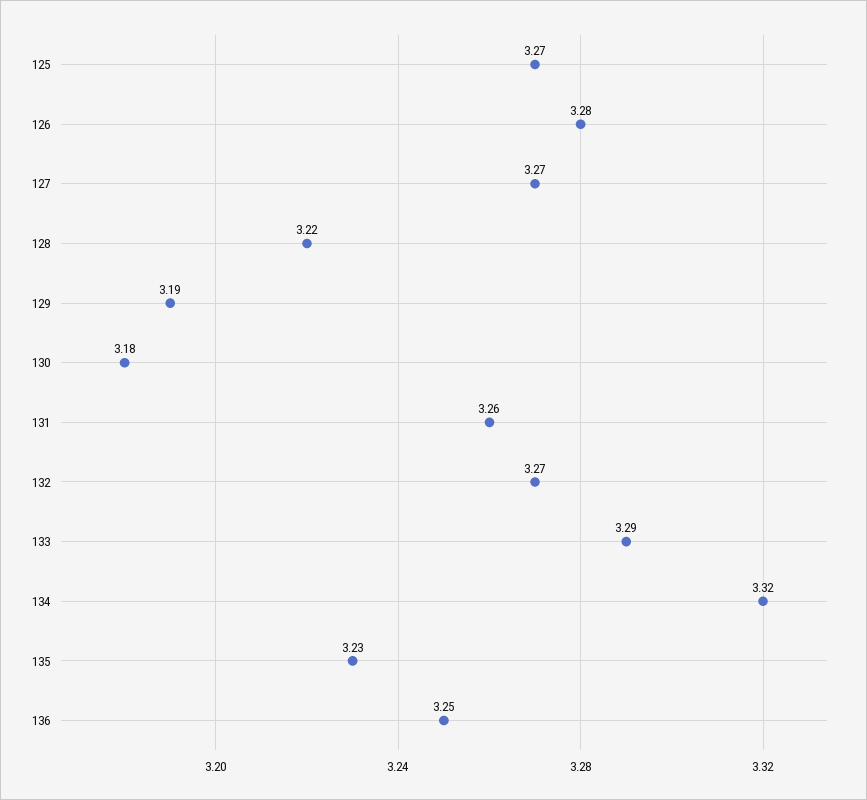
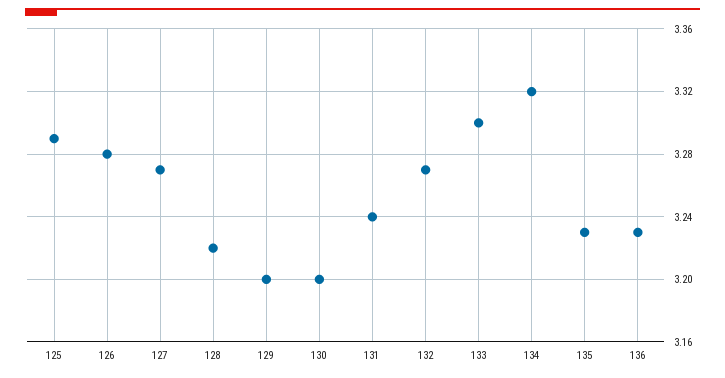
  {
-   "125": 3.27,
+   "125": 3.29,
    "126": 3.28,
    "127": 3.27,
    "128": 3.22,
-   "129": 3.19,
+   "129": 3.2,
-   "130": 3.18,
+   "130": 3.2,
-   "131": 3.26,
+   "131": 3.24,
    "132": 3.27,
-   "133": 3.29,
+   "133": 3.3,
    "134": 3.32,
    "135": 3.23,
-   "136": 3.25
+   "136": 3.23
  }

